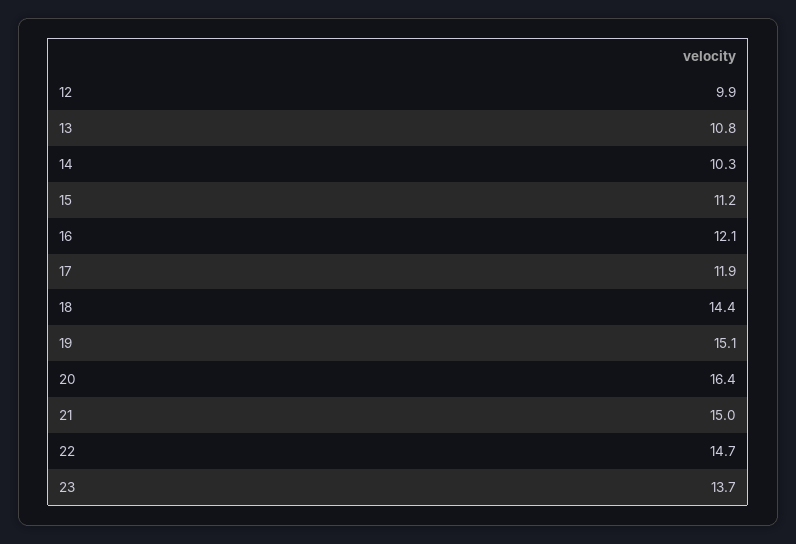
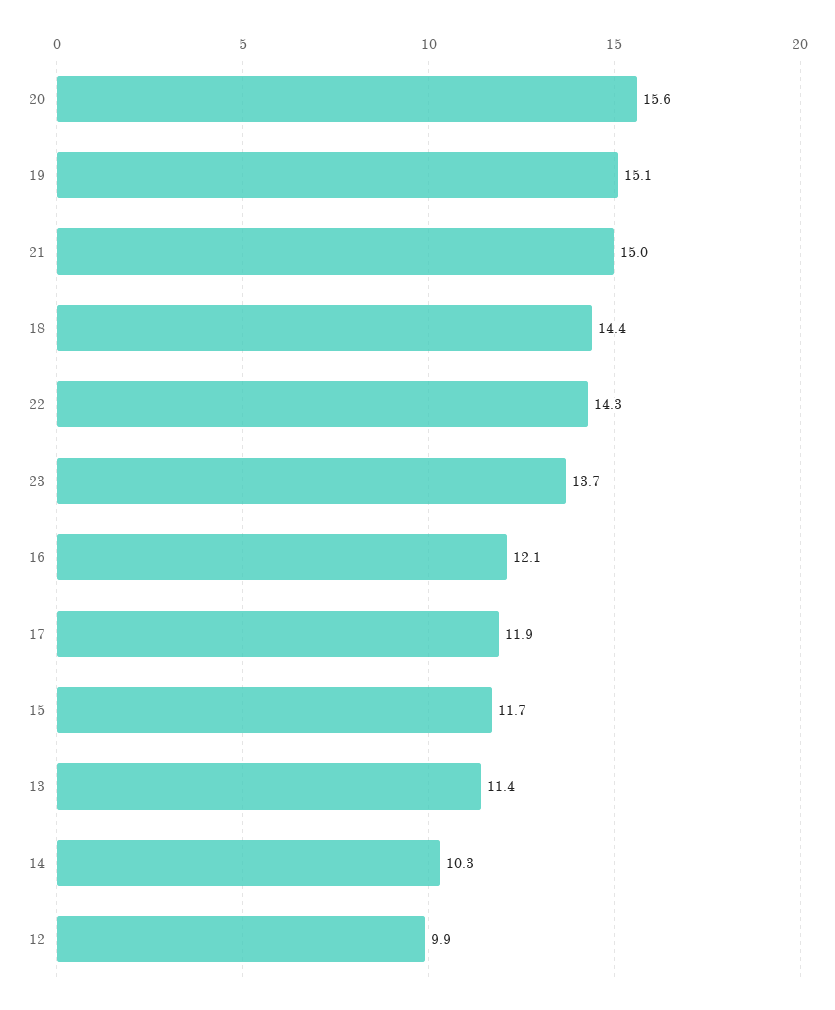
  {
    "12": 9.9,
-   "13": 10.8,
+   "13": 11.4,
    "14": 10.3,
-   "15": 11.2,
+   "15": 11.7,
    "16": 12.1,
    "17": 11.9,
    "18": 14.4,
    "19": 15.1,
-   "20": 16.4,
+   "20": 15.6,
    "21": 15,
-   "22": 14.7,
+   "22": 14.3,
    "23": 13.7
  }

